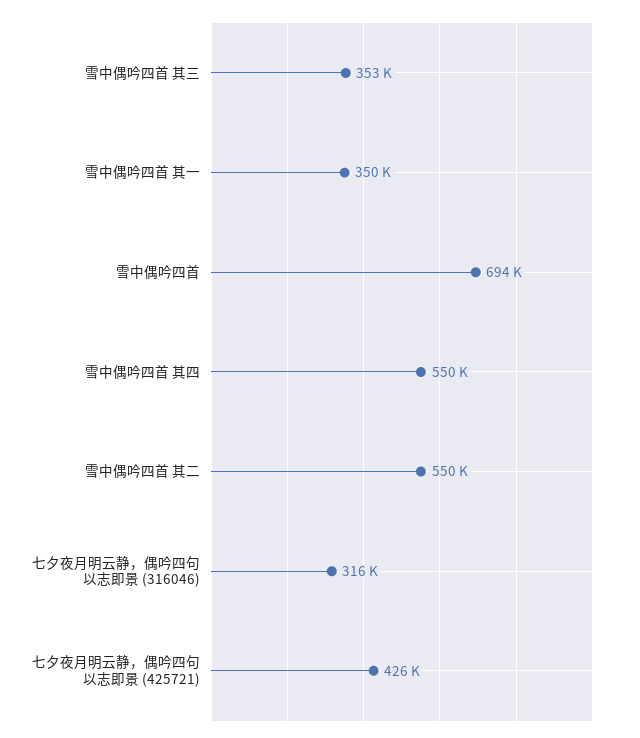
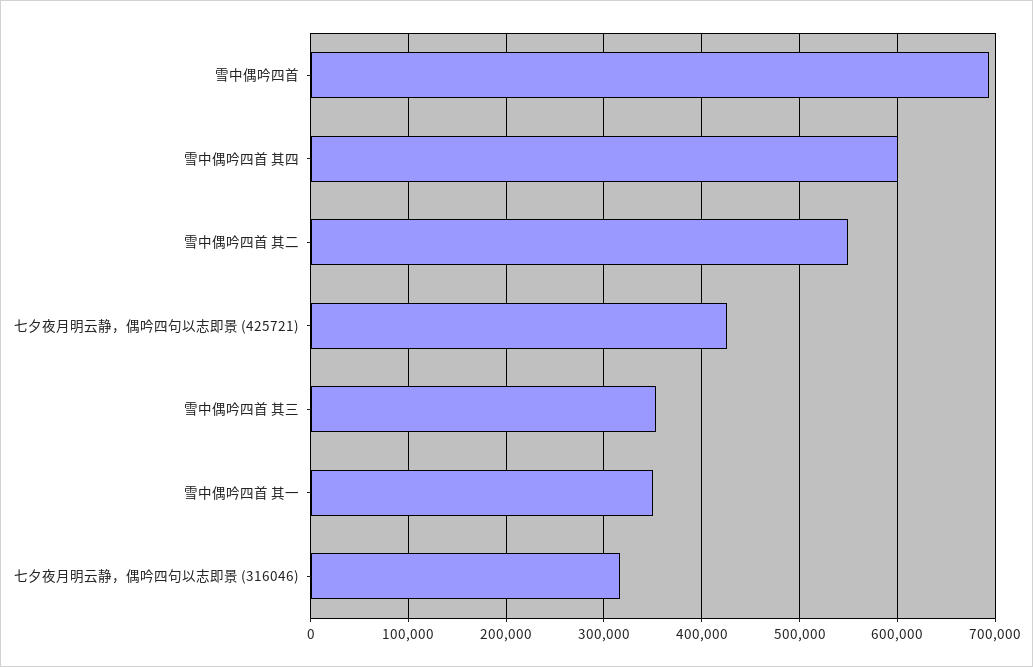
  {
    "雪中偶吟四首 其三": 353000,
    "雪中偶吟四首 其一": 350000,
    "雪中偶吟四首": 694000,
-   "雪中偶吟四首 其四": 550000,
+   "雪中偶吟四首 其四": 600000,
    "雪中偶吟四首 其二": 550000,
    "七夕夜月明云静，偶吟四句以志即景 (316046)": 316000,
    "七夕夜月明云静，偶吟四句以志即景 (425721)": 426000
  }

